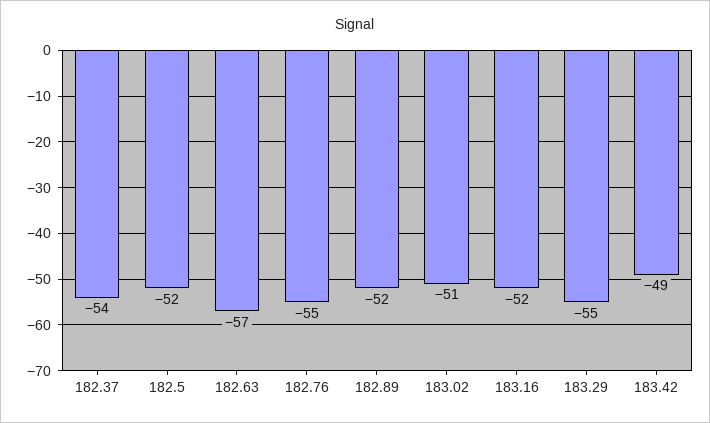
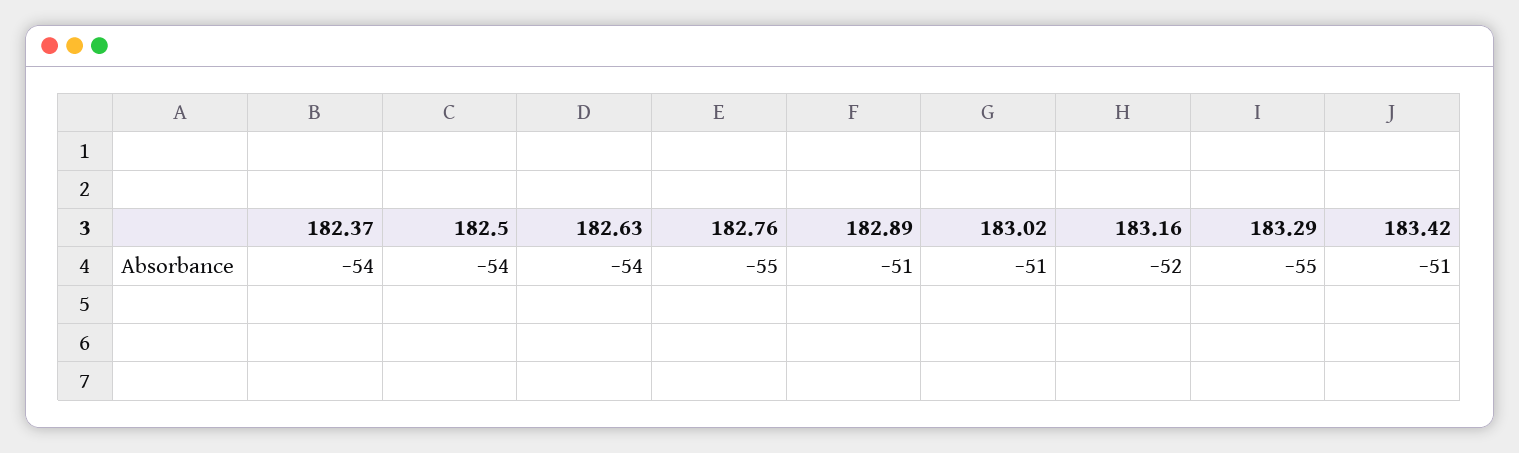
  {
    "182.37": -54,
-   "182.5": -52,
+   "182.5": -54,
-   "182.63": -57,
+   "182.63": -54,
    "182.76": -55,
-   "182.89": -52,
+   "182.89": -51,
    "183.02": -51,
    "183.16": -52,
    "183.29": -55,
-   "183.42": -49
+   "183.42": -51
  }

